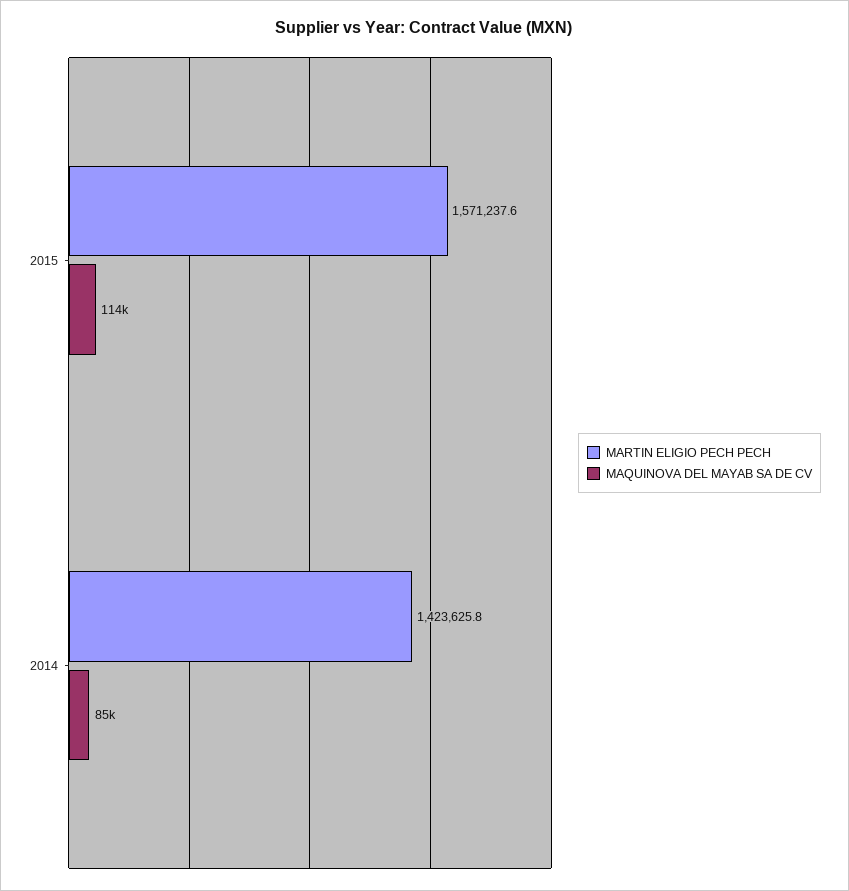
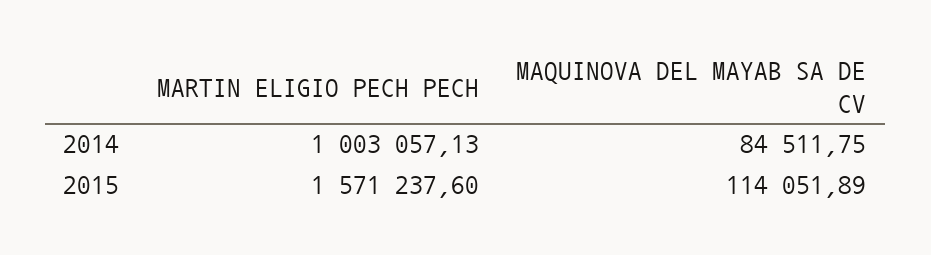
  {
    "MARTIN ELIGIO PECH PECH": {
      "2015": 1571237.6,
-     "2014": 1423625.8
+     "2014": 1003057.13
    },
    "MAQUINOVA DEL MAYAB SA DE CV": {
      "2015": 114051.89,
      "2014": 84511.75
    }
  }

